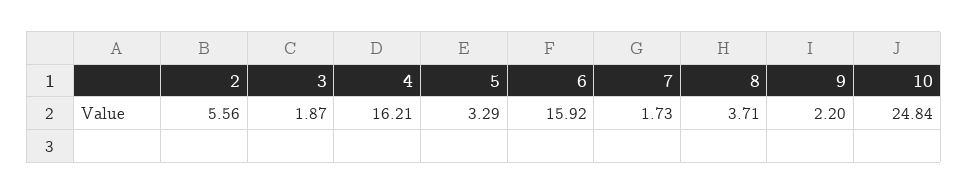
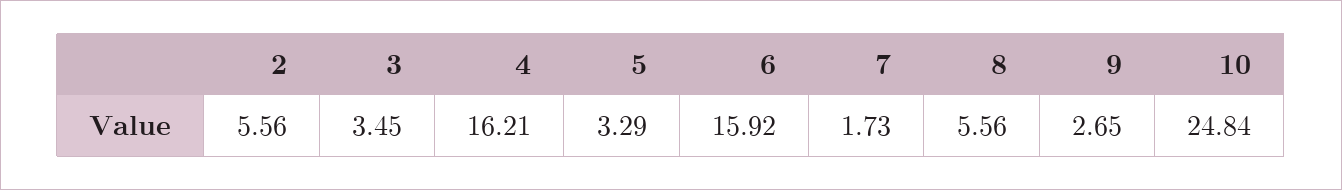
  {
    "2": 5.56,
-   "3": 1.87,
+   "3": 3.45,
    "4": 16.21,
    "5": 3.29,
    "6": 15.92,
    "7": 1.73,
-   "8": 3.71,
+   "8": 5.56,
-   "9": 2.2,
+   "9": 2.65,
    "10": 24.84
  }

